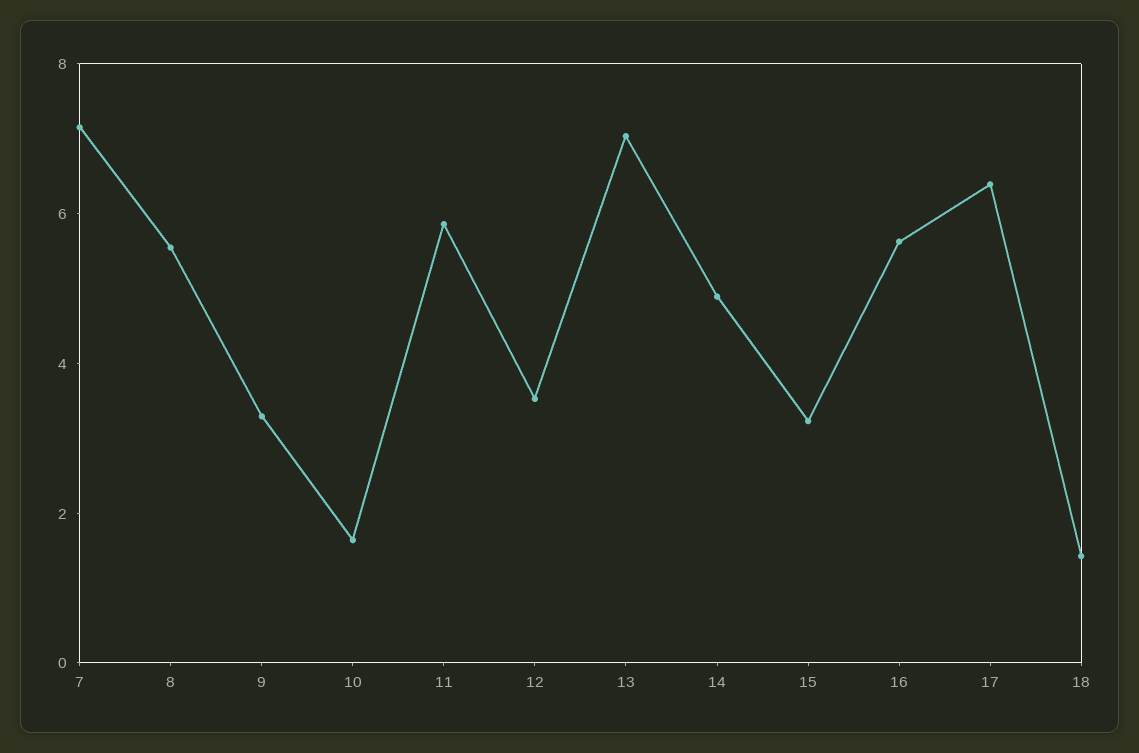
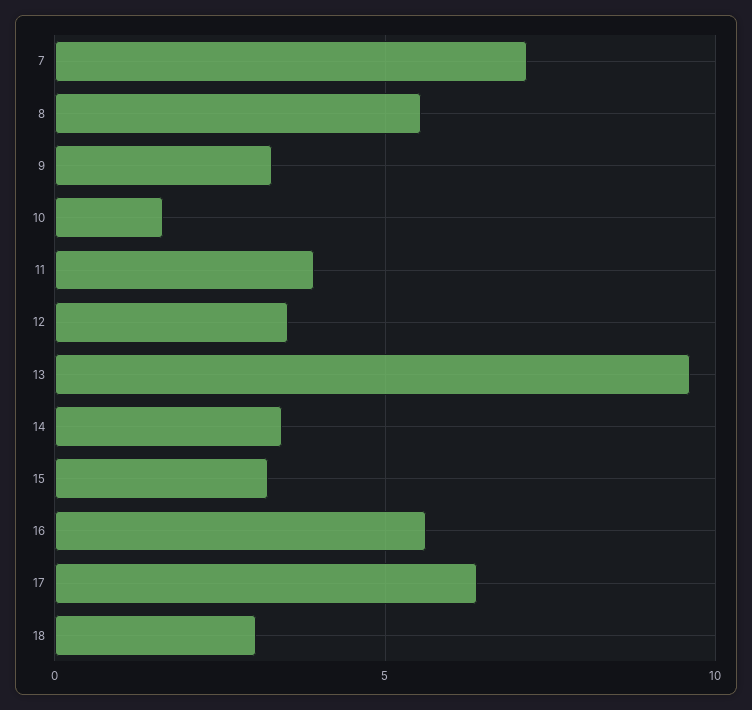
  {
    "7": 7,
    "8": 5.5,
    "9": 3.5,
    "10": 1.5,
-   "11": 6,
+   "11": 4,
    "12": 3.5,
-   "13": 7,
+   "13": 9.5,
-   "14": 5,
+   "14": 3.5,
    "15": 3,
    "16": 5.5,
    "17": 6.5,
-   "18": 1.5
+   "18": 3
  }

